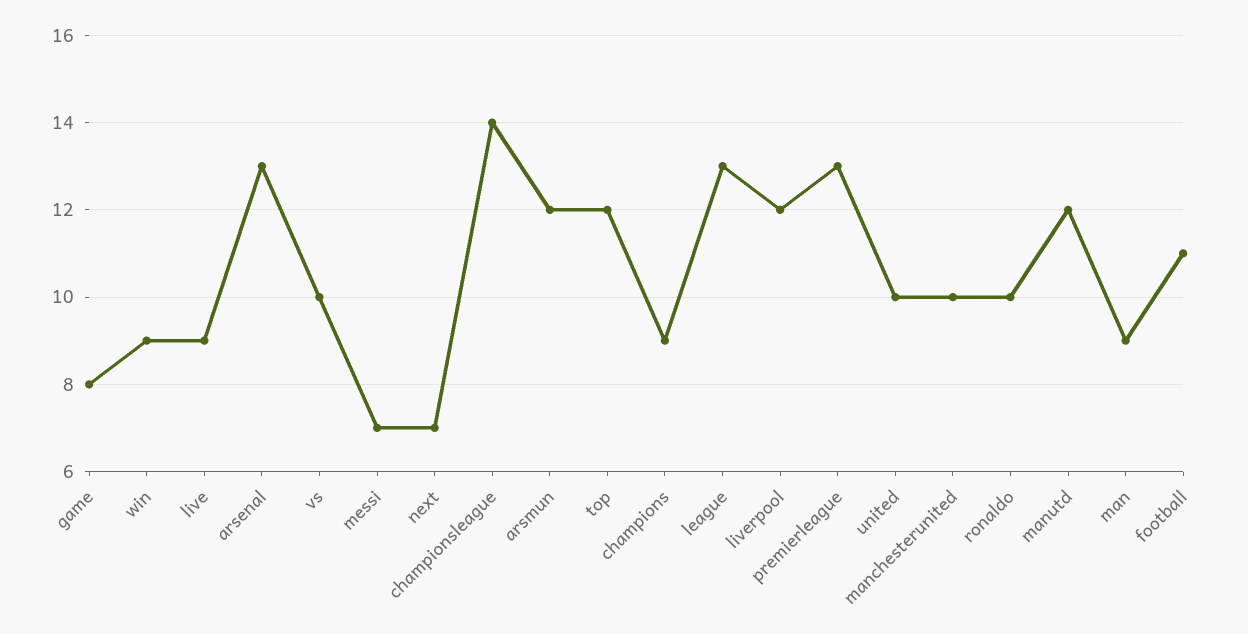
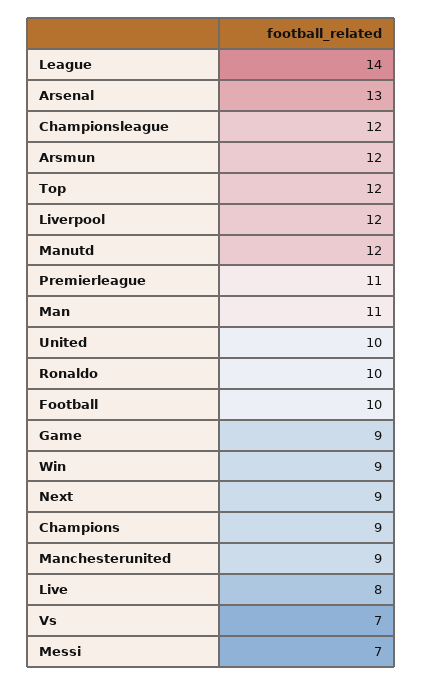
  {
-   "game": 8,
+   "game": 9,
    "win": 9,
-   "live": 9,
+   "live": 8,
    "arsenal": 13,
-   "vs": 10,
+   "vs": 7,
    "messi": 7,
-   "next": 7,
+   "next": 9,
-   "championsleague": 14,
+   "championsleague": 12,
    "arsmun": 12,
    "top": 12,
    "champions": 9,
-   "league": 13,
+   "league": 14,
    "liverpool": 12,
-   "premierleague": 13,
+   "premierleague": 11,
    "united": 10,
-   "manchesterunited": 10,
+   "manchesterunited": 9,
    "ronaldo": 10,
    "manutd": 12,
-   "man": 9,
+   "man": 11,
-   "football": 11
+   "football": 10
  }

